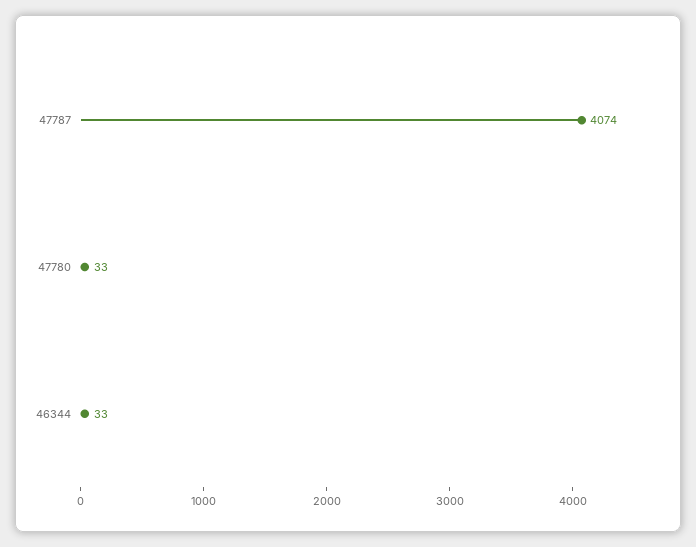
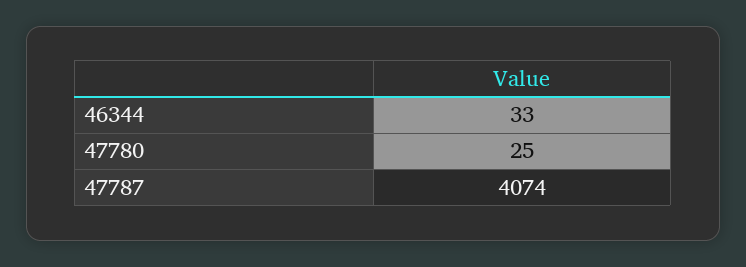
  {
    "47787": 4074,
-   "47780": 33,
+   "47780": 25,
    "46344": 33
  }

